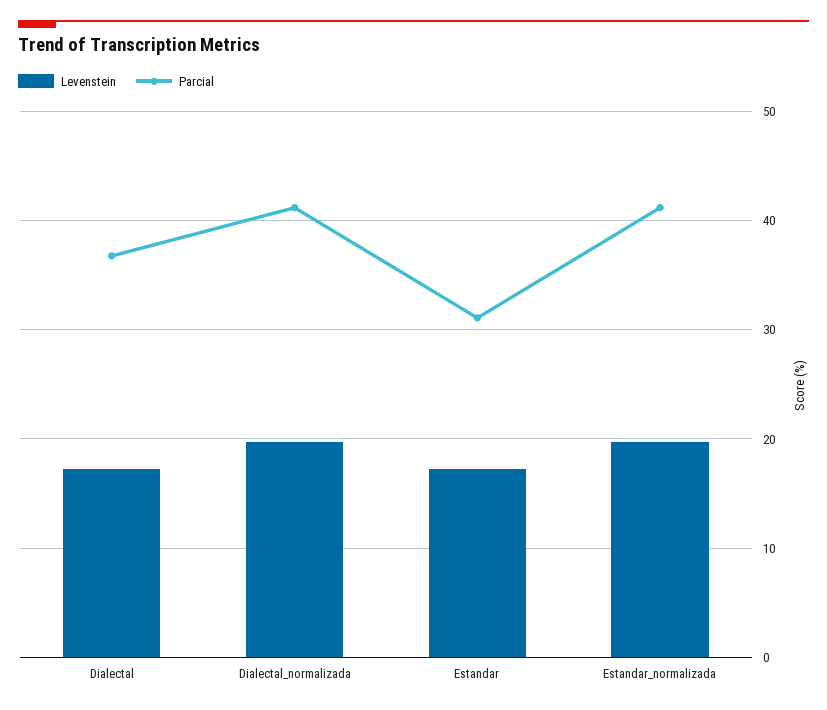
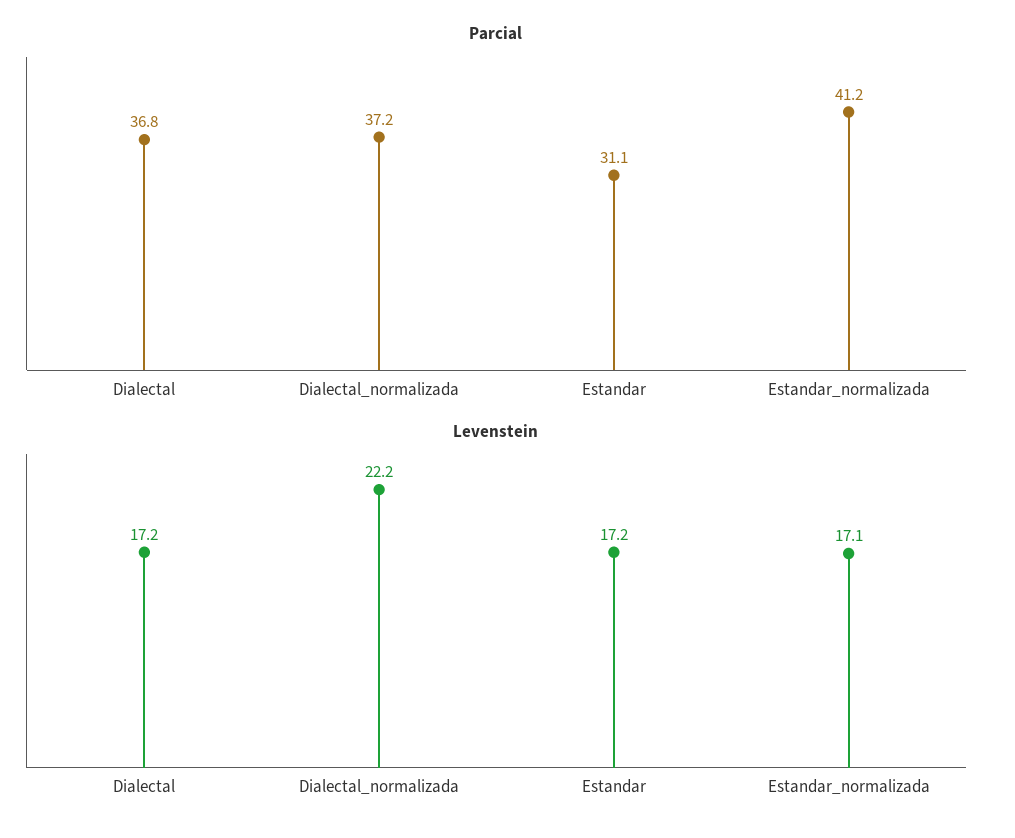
  {
    "Levenstein": {
      "Dialectal": 17.2,
-     "Dialectal_normalizada": 20,
+     "Dialectal_normalizada": 22.2,
      "Estandar": 17.2,
-     "Estandar_normalizada": 20
+     "Estandar_normalizada": 17.1
    },
    "Parcial": {
      "Dialectal": 36.8,
-     "Dialectal_normalizada": 41,
+     "Dialectal_normalizada": 37.2,
      "Estandar": 31.1,
      "Estandar_normalizada": 41.2
    }
  }

